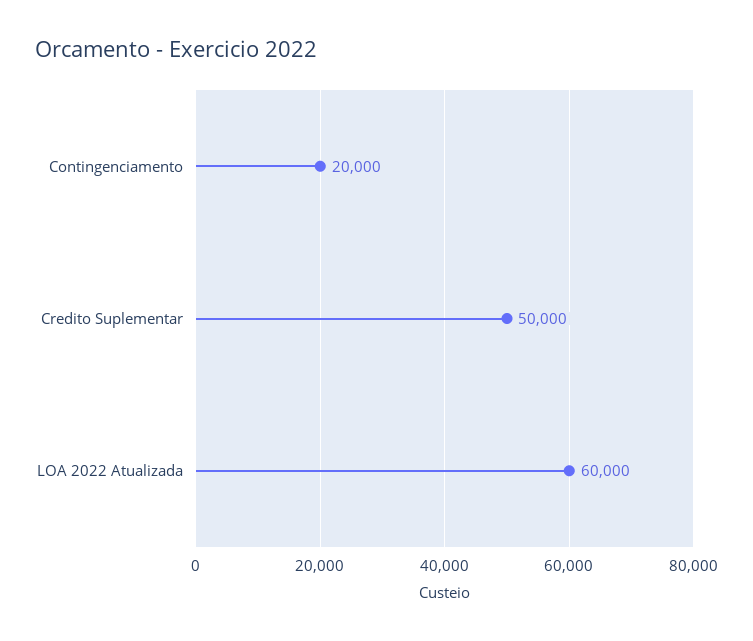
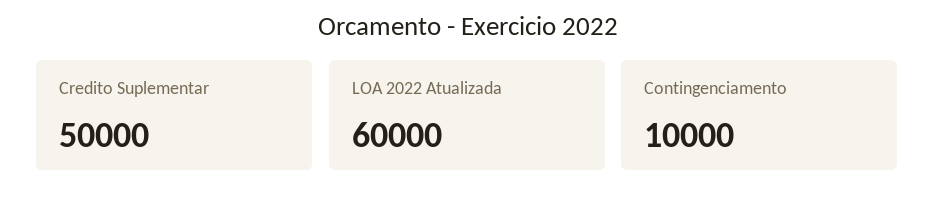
  {
-   "Contingenciamento": 20000,
+   "Contingenciamento": 10000,
    "Credito Suplementar": 50000,
    "LOA 2022 Atualizada": 60000
  }

